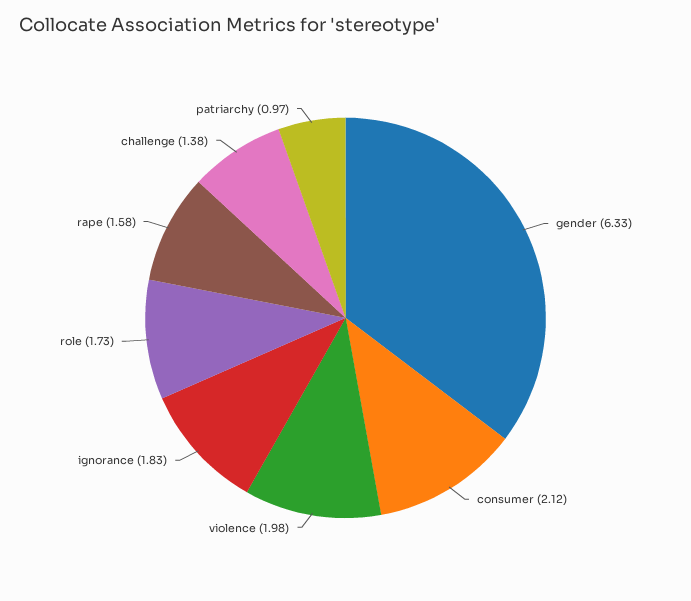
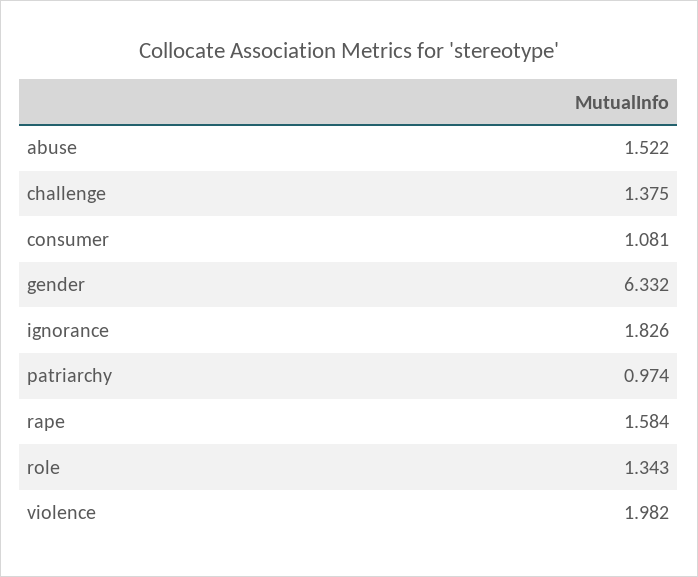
  {
    "gender": 6.332,
-   "consumer": 2.12,
+   "consumer": 1.081,
    "violence": 1.982,
    "ignorance": 1.826,
-   "role": 1.73,
+   "role": 1.343,
    "rape": 1.584,
    "challenge": 1.375,
-   "patriarchy": 0.974
+   "patriarchy": 0.974,
+   "abuse": 1.522
  }

